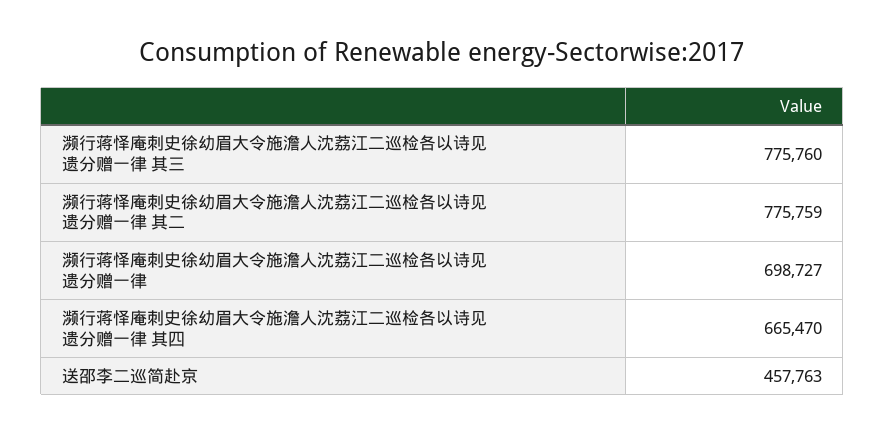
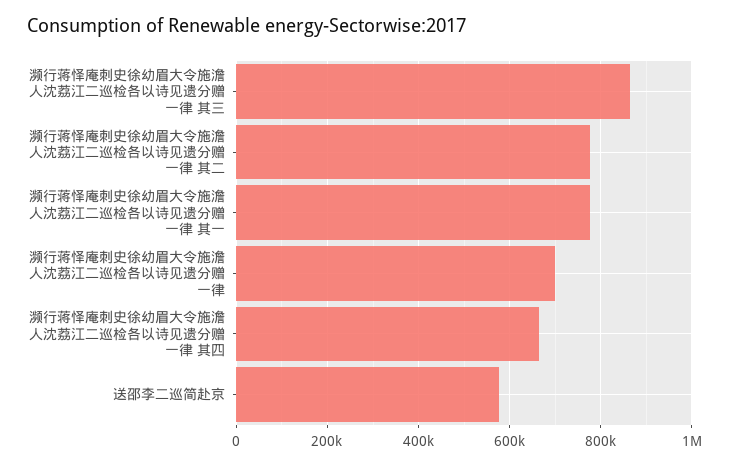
  {
-   "濒行蒋怿庵刺史徐幼眉大令施澹人沈荔江二巡检各以诗见遗分赠一律 其三": 775760,
+   "濒行蒋怿庵刺史徐幼眉大令施澹人沈荔江二巡检各以诗见遗分赠一律 其三": 860000,
    "濒行蒋怿庵刺史徐幼眉大令施澹人沈荔江二巡检各以诗见遗分赠一律 其二": 775759,
    "濒行蒋怿庵刺史徐幼眉大令施澹人沈荔江二巡检各以诗见遗分赠一律": 698727,
    "濒行蒋怿庵刺史徐幼眉大令施澹人沈荔江二巡检各以诗见遗分赠一律 其四": 665470,
-   "送邵李二巡简赴京": 457763
+   "送邵李二巡简赴京": 580000,
+   "濒行蒋怿庵刺史徐幼眉大令施澹人沈荔江二巡检各以诗见遗分赠一律 其一": 780000
  }

